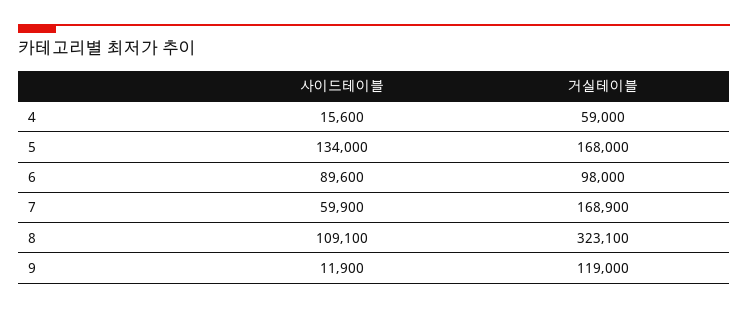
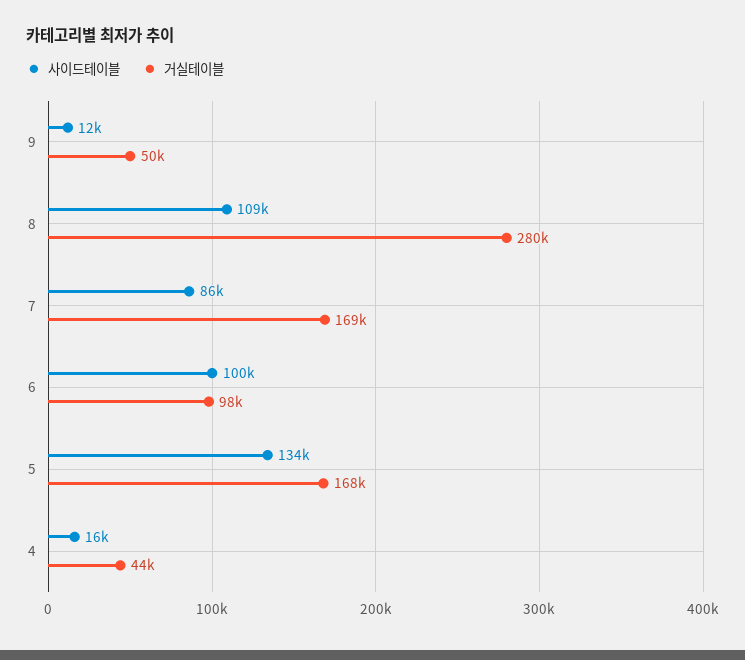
  {
    "사이드테이블": {
      "4": 15600,
      "5": 134000,
-     "6": 89600,
+     "6": 100000,
-     "7": 59900,
+     "7": 86000,
      "8": 109100,
      "9": 11900
    },
    "거실테이블": {
-     "4": 59000,
+     "4": 44000,
      "5": 168000,
      "6": 98000,
      "7": 168900,
-     "8": 323100,
+     "8": 280000,
-     "9": 119000
+     "9": 50000
    }
  }

